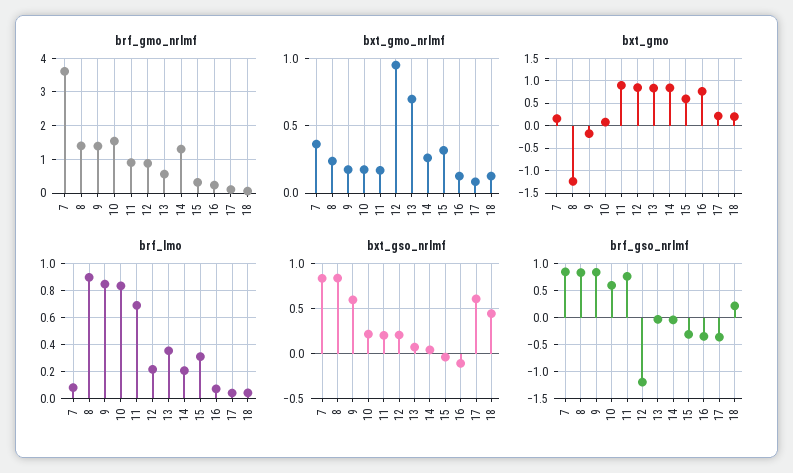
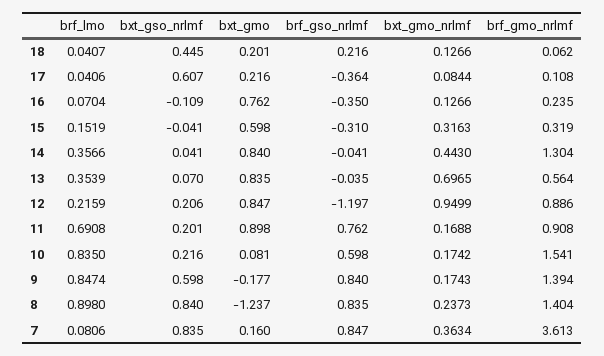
  {
    "brf_gmo_nrlmf": {
      "7": 3.613,
      "8": 1.404,
      "9": 1.394,
      "10": 1.541,
      "11": 0.908,
      "12": 0.886,
      "13": 0.564,
      "14": 1.304,
      "15": 0.319,
      "16": 0.235,
      "17": 0.108,
      "18": 0.062
    },
    "bxt_gmo_nrlmf": {
      "7": 0.3634,
      "8": 0.2373,
      "9": 0.1743,
      "10": 0.1742,
      "11": 0.1688,
      "12": 0.9499,
      "13": 0.6965,
-     "14": 0.25,
+     "14": 0.443,
      "15": 0.3163,
      "16": 0.1266,
      "17": 0.0844,
      "18": 0.1266
    },
    "bxt_gmo": {
      "7": 0.16,
      "8": -1.237,
      "9": -0.177,
      "10": 0.081,
      "11": 0.898,
      "12": 0.847,
      "13": 0.835,
      "14": 0.84,
      "15": 0.598,
      "16": 0.762,
      "17": 0.216,
      "18": 0.201
    },
    "brf_lmo": {
      "7": 0.0806,
      "8": 0.898,
      "9": 0.8474,
      "10": 0.835,
      "11": 0.6908,
      "12": 0.2159,
      "13": 0.3539,
-     "14": 0.2,
+     "14": 0.3566,
-     "15": 0.3,
+     "15": 0.1519,
      "16": 0.0704,
      "17": 0.0406,
      "18": 0.0407
    },
    "bxt_gso_nrlmf": {
      "7": 0.835,
      "8": 0.84,
      "9": 0.598,
      "10": 0.216,
      "11": 0.201,
      "12": 0.206,
      "13": 0.07,
      "14": 0.041,
      "15": -0.041,
      "16": -0.109,
      "17": 0.607,
      "18": 0.445
    },
    "brf_gso_nrlmf": {
      "7": 0.847,
      "8": 0.835,
      "9": 0.84,
      "10": 0.598,
      "11": 0.762,
      "12": -1.197,
      "13": -0.035,
      "14": -0.041,
      "15": -0.31,
      "16": -0.35,
      "17": -0.364,
      "18": 0.216
    }
  }

